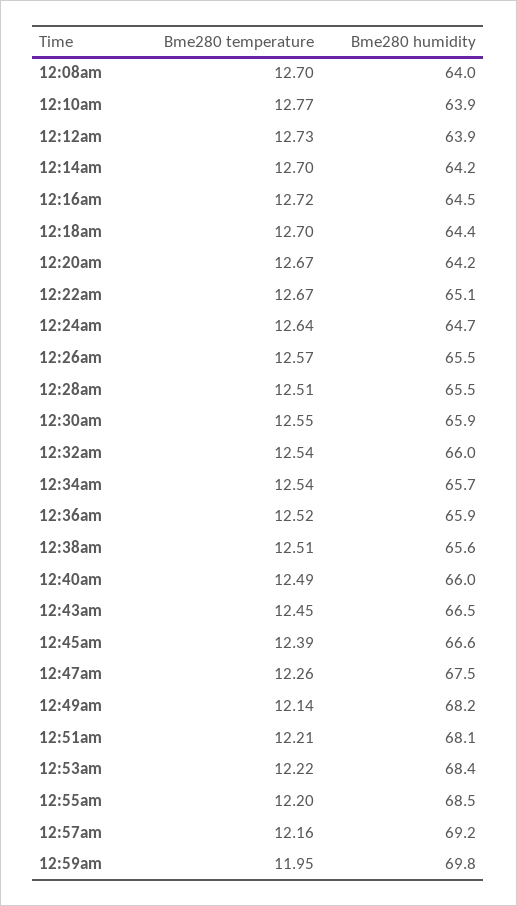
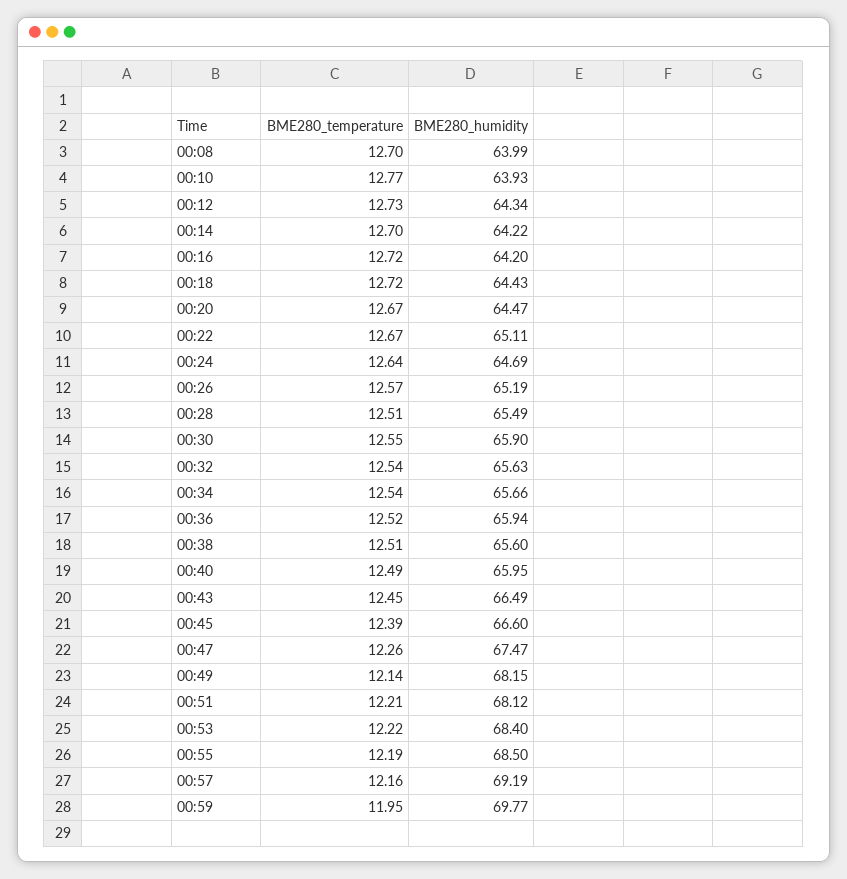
  {
    "Bme280 temperature": {
      "12:08am": 12.7,
      "12:10am": 12.77,
      "12:12am": 12.73,
      "12:14am": 12.7,
      "12:16am": 12.72,
-     "12:18am": 12.7,
+     "12:18am": 12.72,
      "12:20am": 12.67,
      "12:22am": 12.67,
      "12:24am": 12.64,
      "12:26am": 12.57,
      "12:28am": 12.51,
      "12:30am": 12.55,
      "12:32am": 12.54,
      "12:34am": 12.54,
      "12:36am": 12.52,
      "12:38am": 12.51,
      "12:40am": 12.49,
      "12:43am": 12.45,
      "12:45am": 12.39,
      "12:47am": 12.26,
      "12:49am": 12.14,
      "12:51am": 12.21,
      "12:53am": 12.22,
-     "12:55am": 12.2,
+     "12:55am": 12.19,
      "12:57am": 12.16,
      "12:59am": 11.95
    },
    "Bme280 humidity": {
      "12:08am": 63.99,
      "12:10am": 63.93,
-     "12:12am": 63.9,
+     "12:12am": 64.34,
      "12:14am": 64.22,
-     "12:16am": 64.5,
+     "12:16am": 64.2,
      "12:18am": 64.43,
-     "12:20am": 64.2,
+     "12:20am": 64.47,
      "12:22am": 65.11,
      "12:24am": 64.69,
-     "12:26am": 65.5,
+     "12:26am": 65.19,
      "12:28am": 65.49,
      "12:30am": 65.9,
-     "12:32am": 66,
+     "12:32am": 65.63,
      "12:34am": 65.66,
      "12:36am": 65.94,
      "12:38am": 65.6,
      "12:40am": 65.95,
      "12:43am": 66.49,
      "12:45am": 66.6,
      "12:47am": 67.47,
      "12:49am": 68.15,
      "12:51am": 68.12,
      "12:53am": 68.4,
      "12:55am": 68.5,
      "12:57am": 69.19,
      "12:59am": 69.77
    }
  }

